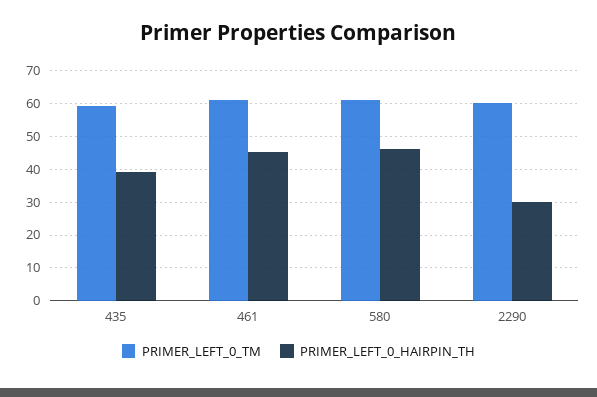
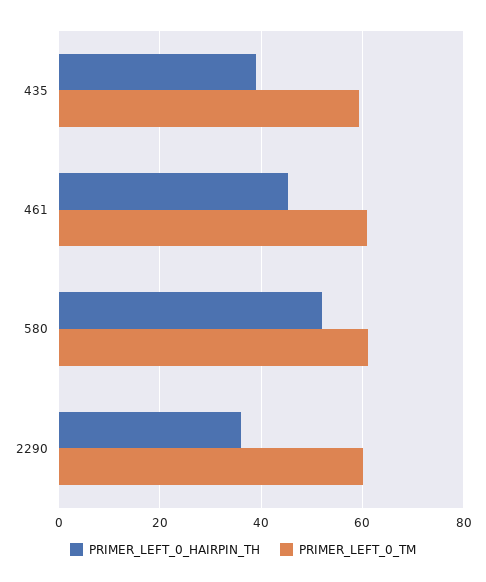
  {
    "PRIMER_LEFT_0_TM": {
      "435": 60,
      "461": 60,
      "580": 62,
      "2290": 60
    },
    "PRIMER_LEFT_0_HAIRPIN_TH": {
      "435": 38,
      "461": 46,
-     "580": 46,
+     "580": 52,
-     "2290": 30
+     "2290": 36
    }
  }

